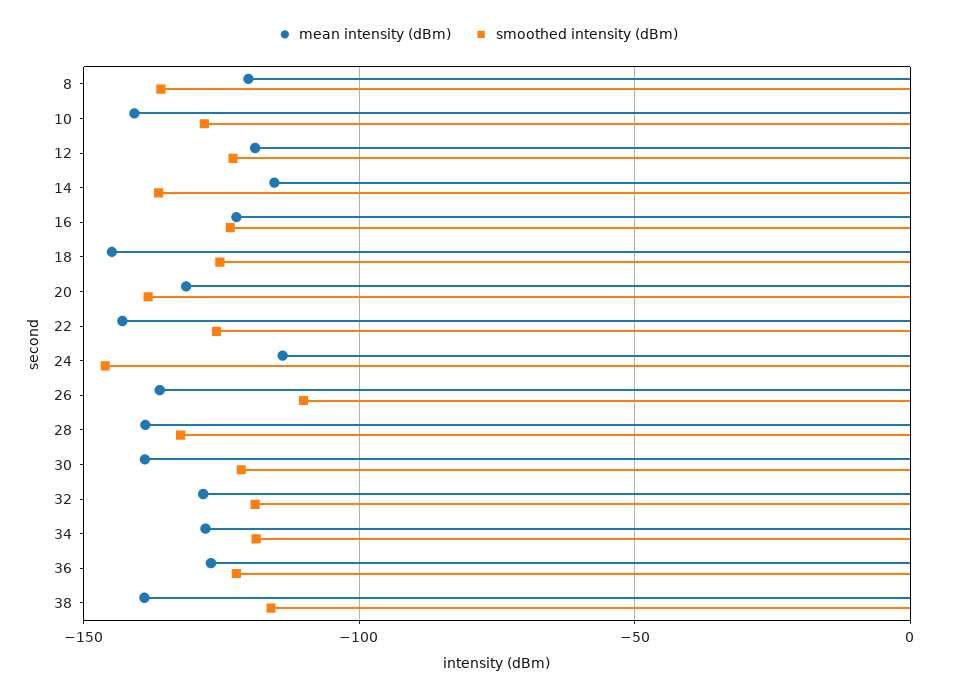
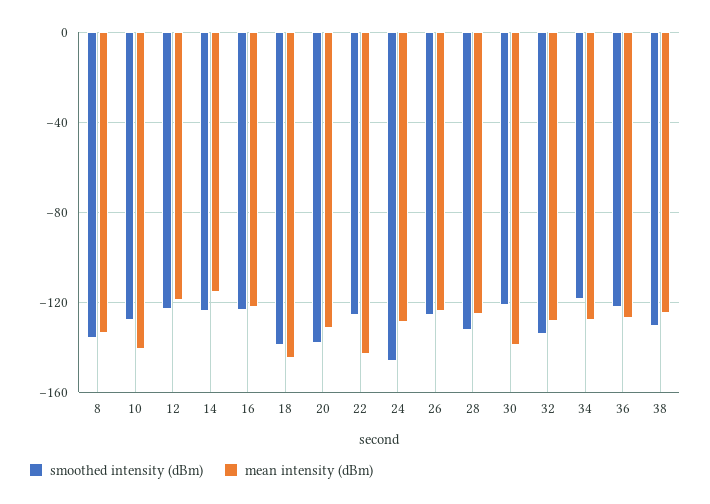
  {
    "mean intensity (dBm)": {
-     "8": -120,
+     "8": -135,
      "10": -140,
      "12": -120,
      "14": -115,
      "16": -120,
      "18": -145,
      "20": -130,
      "22": -145,
-     "24": -115,
+     "24": -130,
-     "26": -135,
+     "26": -125,
-     "28": -140,
+     "28": -125,
      "30": -140,
      "32": -130,
      "34": -130,
      "36": -125,
-     "38": -140
+     "38": -125
    },
    "smoothed intensity (dBm)": {
      "8": -135,
      "10": -130,
      "12": -125,
-     "14": -135,
+     "14": -125,
      "16": -125,
-     "18": -125,
+     "18": -140,
      "20": -140,
      "22": -125,
      "24": -145,
-     "26": -110,
+     "26": -125,
      "28": -130,
      "30": -120,
-     "32": -120,
+     "32": -135,
      "34": -120,
      "36": -120,
-     "38": -115
+     "38": -130
    }
  }

